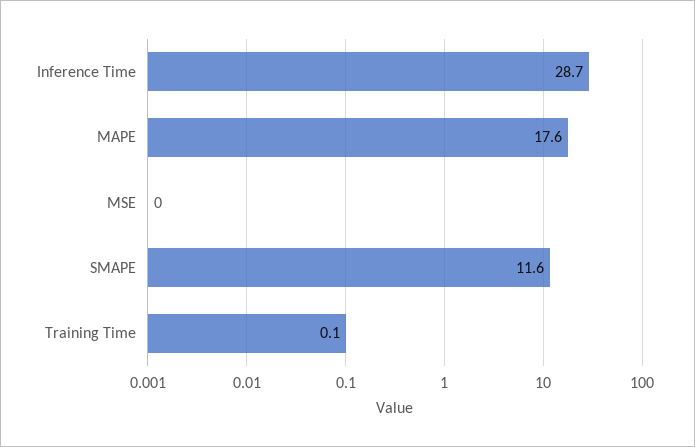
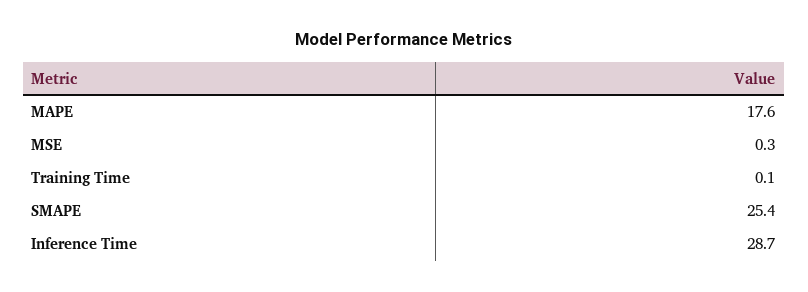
  {
    "Inference Time": 28.7,
    "MAPE": 17.6,
-   "MSE": 0,
+   "MSE": 0.3,
-   "SMAPE": 11.6,
+   "SMAPE": 25.4,
    "Training Time": 0.1
  }

